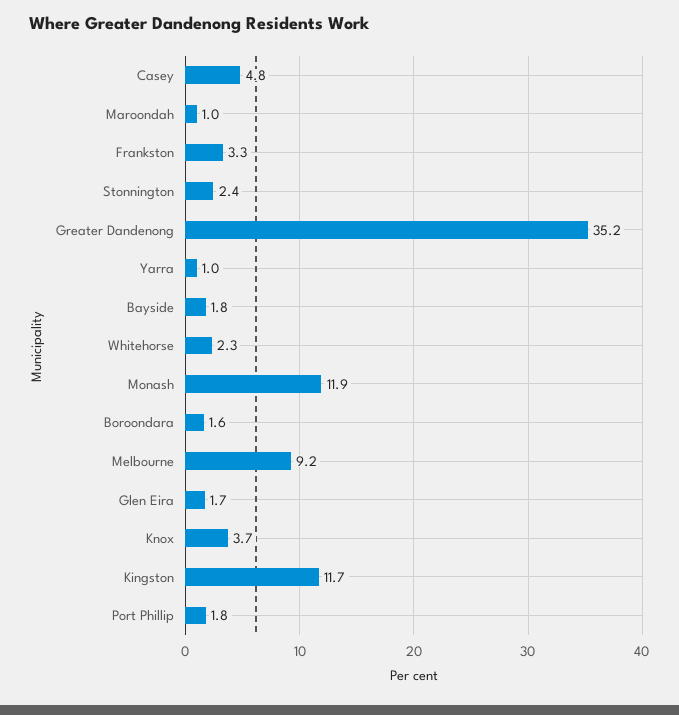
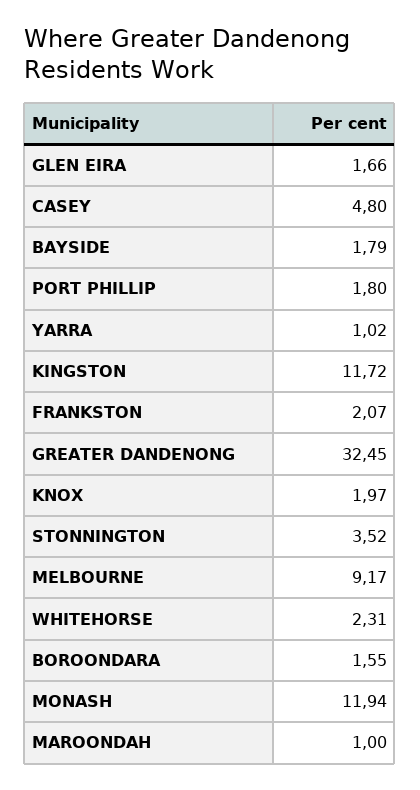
  {
    "Casey": 4.8,
    "Maroondah": 1,
-   "Frankston": 3.3,
+   "Frankston": 2.07,
-   "Stonnington": 2.4,
+   "Stonnington": 3.52,
-   "Greater Dandenong": 35.2,
+   "Greater Dandenong": 32.45,
    "Yarra": 1.02,
    "Bayside": 1.79,
    "Whitehorse": 2.31,
    "Monash": 11.94,
    "Boroondara": 1.55,
    "Melbourne": 9.17,
    "Glen Eira": 1.66,
-   "Knox": 3.7,
+   "Knox": 1.97,
    "Kingston": 11.72,
    "Port Phillip": 1.8
  }

